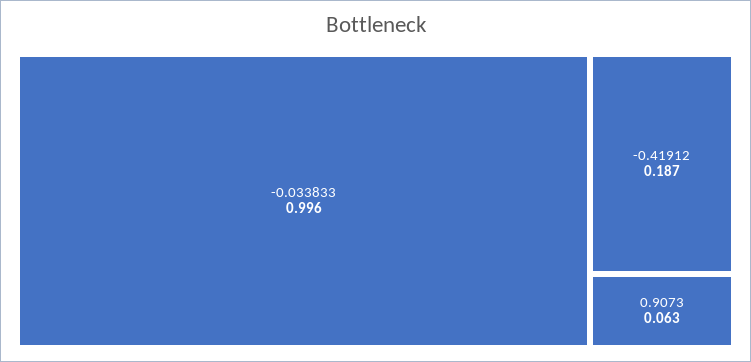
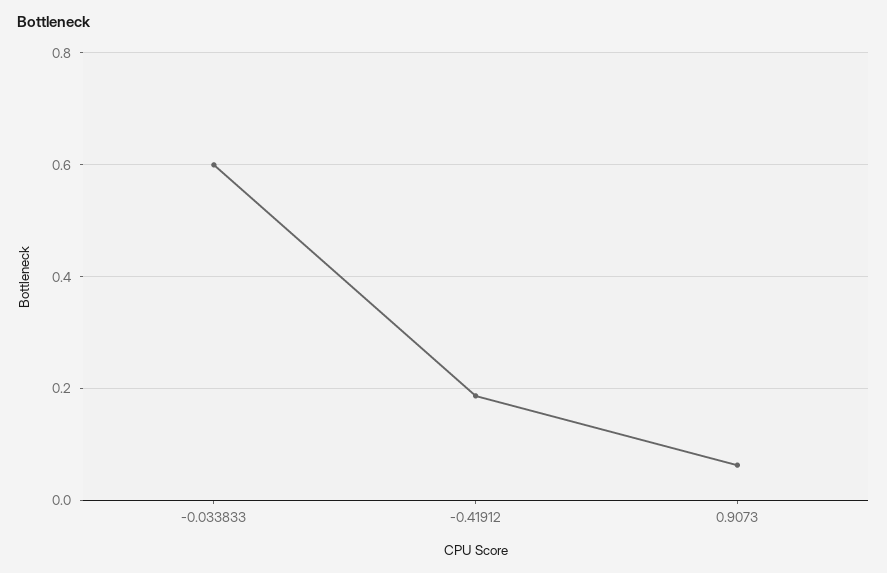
  {
-   "-0.033833": 0.996,
+   "-0.033833": 0.6,
    "-0.41912": 0.187,
    "0.9073": 0.063
  }

